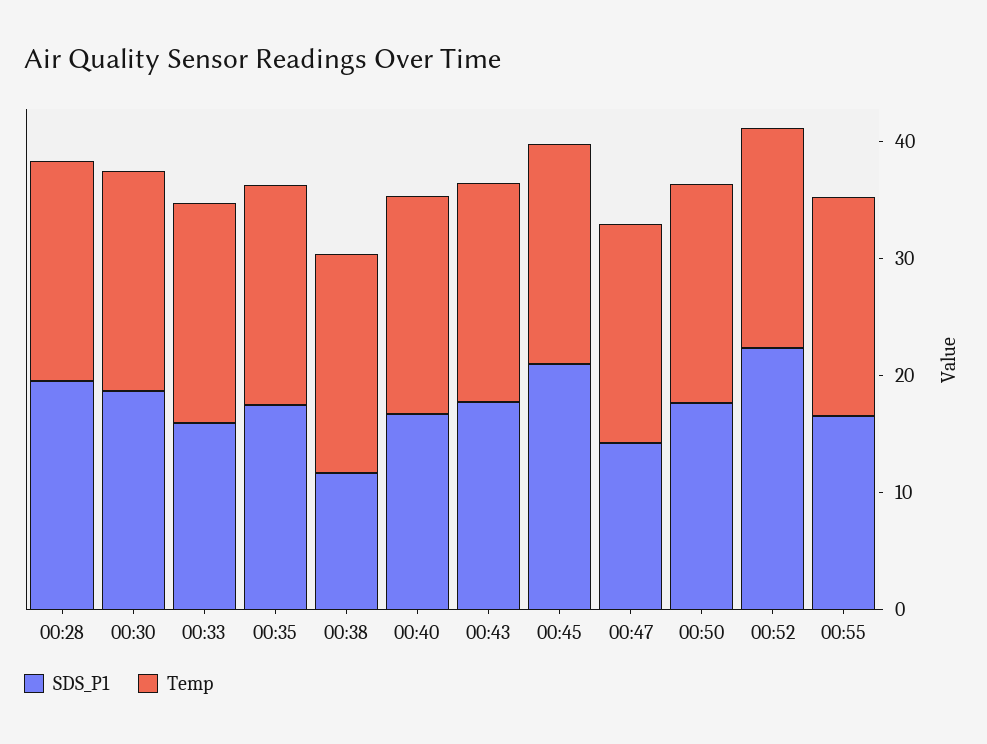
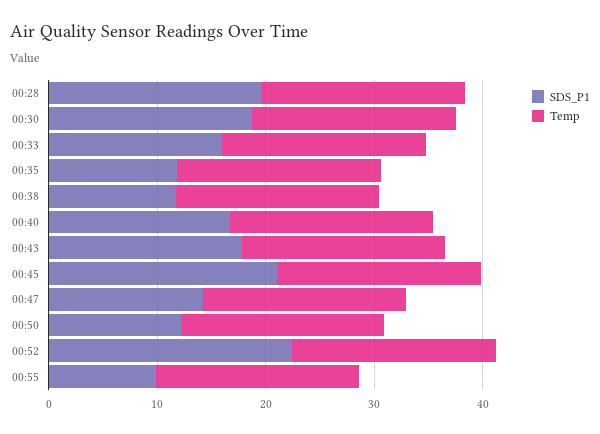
  {
    "SDS_P1": {
      "00:28": 20,
      "00:30": 18,
      "00:33": 16,
-     "00:35": 18,
+     "00:35": 12,
      "00:38": 12,
      "00:40": 16,
      "00:43": 18,
      "00:45": 20,
      "00:47": 14,
-     "00:50": 18,
+     "00:50": 12,
      "00:52": 22,
-     "00:55": 16
+     "00:55": 10
    },
    "Temp": {
      "00:28": 18,
      "00:30": 18,
      "00:33": 18,
      "00:35": 18,
      "00:38": 18,
      "00:40": 18,
      "00:43": 18,
      "00:45": 18,
      "00:47": 18,
      "00:50": 18,
      "00:52": 18,
      "00:55": 18
    }
  }

